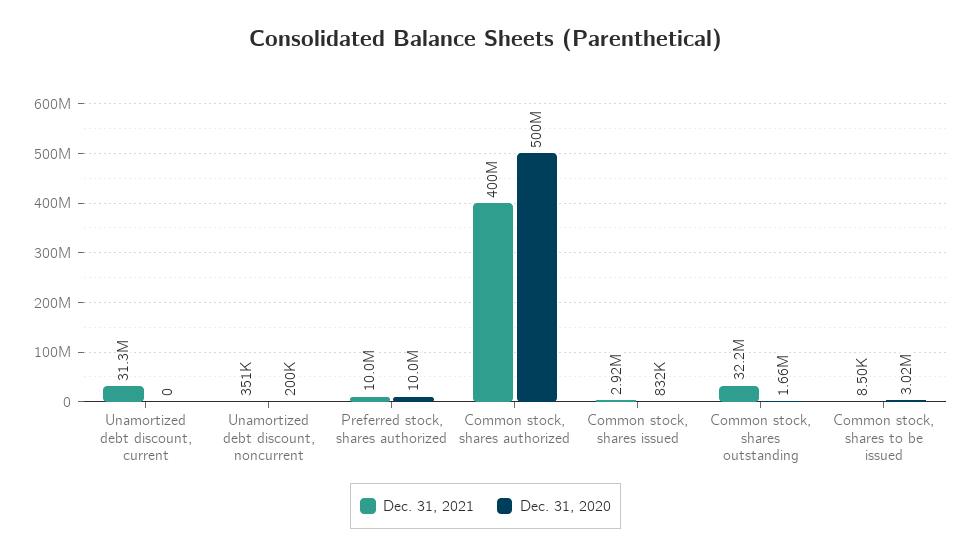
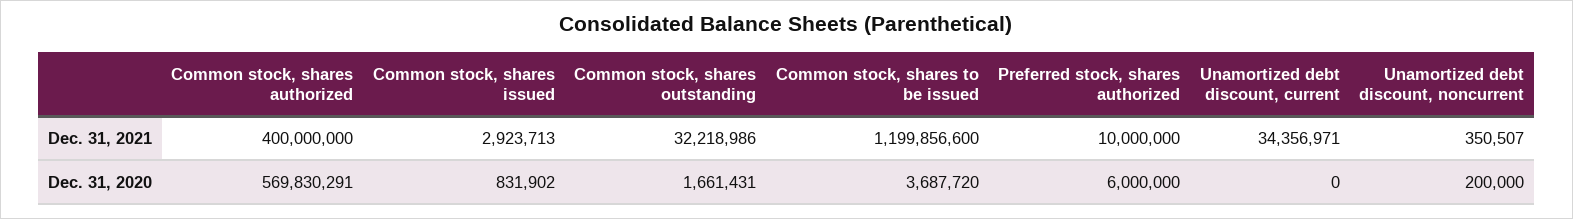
  {
    "Dec. 31, 2021": {
-     "Unamortized debt discount, current": 31300000,
+     "Unamortized debt discount, current": 34356971,
      "Unamortized debt discount, noncurrent": 350507,
      "Preferred stock, shares authorized": 10000000,
      "Common stock, shares authorized": 400000000,
      "Common stock, shares issued": 2923713,
      "Common stock, shares outstanding": 32218986,
-     "Common stock, shares to be issued": 8500
+     "Common stock, shares to be issued": 1199856600
    },
    "Dec. 31, 2020": {
      "Unamortized debt discount, current": 0,
      "Unamortized debt discount, noncurrent": 200000,
-     "Preferred stock, shares authorized": 10000000,
+     "Preferred stock, shares authorized": 6000000,
-     "Common stock, shares authorized": 500000000,
+     "Common stock, shares authorized": 569830291,
      "Common stock, shares issued": 831902,
      "Common stock, shares outstanding": 1661431,
-     "Common stock, shares to be issued": 3020000
+     "Common stock, shares to be issued": 3687720
    }
  }

